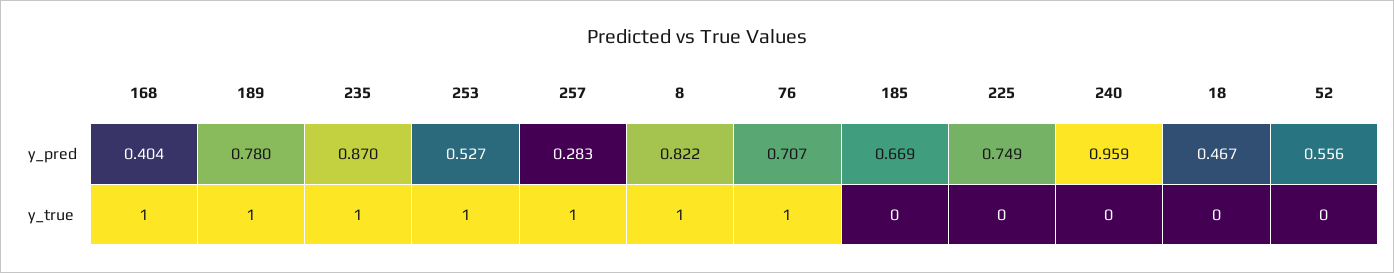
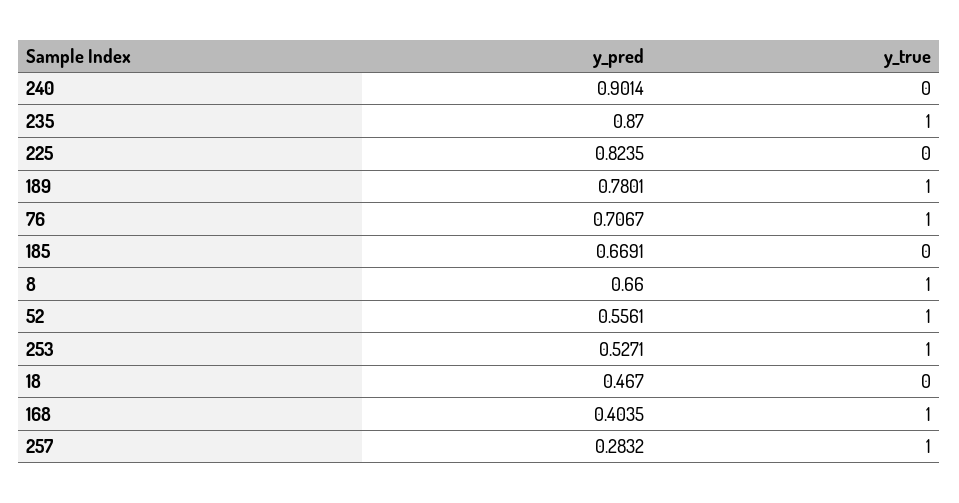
  {
    "168": {
      "y_pred": 0.4035,
      "y_true": 1
    },
    "189": {
      "y_pred": 0.7801,
      "y_true": 1
    },
    "235": {
      "y_pred": 0.87,
      "y_true": 1
    },
    "253": {
      "y_pred": 0.5271,
      "y_true": 1
    },
    "257": {
      "y_pred": 0.2832,
      "y_true": 1
    },
    "8": {
-     "y_pred": 0.822,
+     "y_pred": 0.66,
      "y_true": 1
    },
    "76": {
      "y_pred": 0.7067,
      "y_true": 1
    },
    "185": {
      "y_pred": 0.6691,
      "y_true": 0
    },
    "225": {
-     "y_pred": 0.749,
+     "y_pred": 0.8235,
      "y_true": 0
    },
    "240": {
-     "y_pred": 0.959,
+     "y_pred": 0.9014,
      "y_true": 0
    },
    "18": {
      "y_pred": 0.467,
      "y_true": 0
    },
    "52": {
      "y_pred": 0.5561,
-     "y_true": 0
+     "y_true": 1
    }
  }

